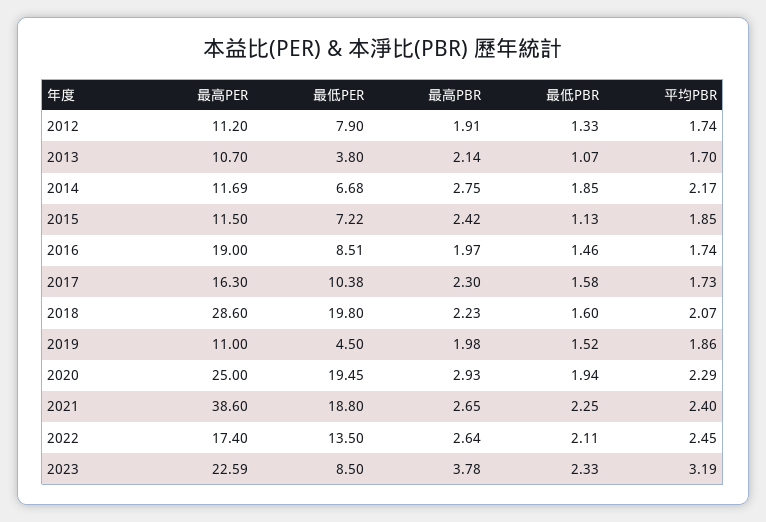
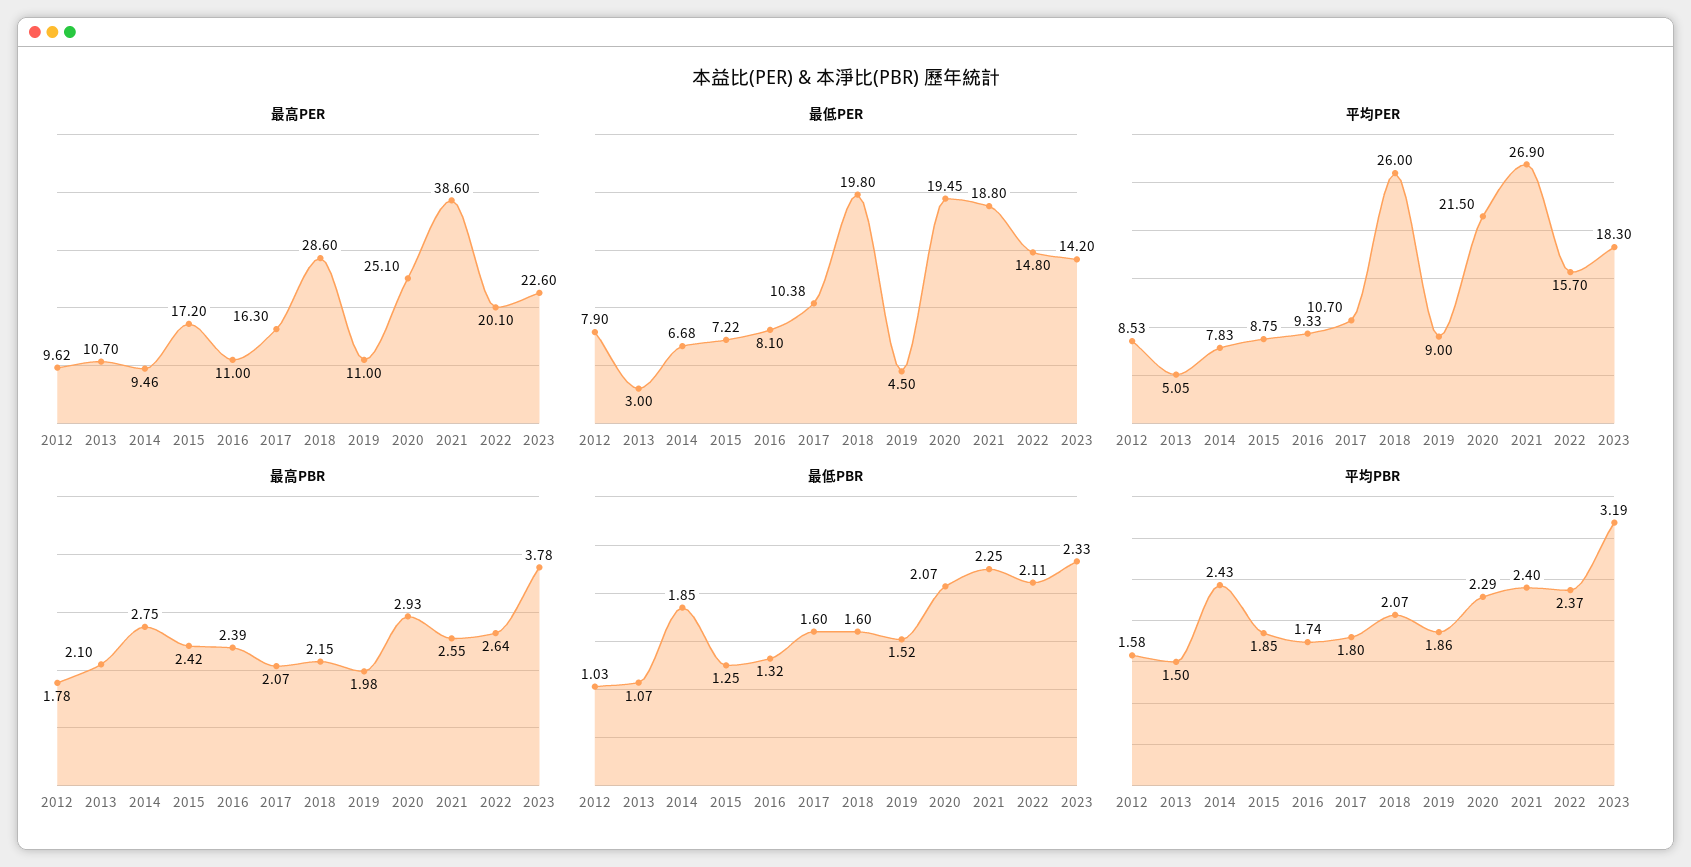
  {
    "最高PER": {
-     "2012": 11.2,
+     "2012": 9.62,
      "2013": 10.7,
-     "2014": 11.69,
+     "2014": 9.46,
-     "2015": 11.5,
+     "2015": 17.2,
-     "2016": 19,
+     "2016": 11,
      "2017": 16.3,
      "2018": 28.6,
      "2019": 11,
-     "2020": 25,
+     "2020": 25.1,
      "2021": 38.6,
-     "2022": 17.4,
+     "2022": 20.1,
-     "2023": 22.59
+     "2023": 22.6
    },
    "最低PER": {
      "2012": 7.9,
-     "2013": 3.8,
+     "2013": 3,
      "2014": 6.68,
      "2015": 7.22,
-     "2016": 8.51,
+     "2016": 8.1,
      "2017": 10.38,
      "2018": 19.8,
      "2019": 4.5,
      "2020": 19.45,
      "2021": 18.8,
-     "2022": 13.5,
+     "2022": 14.8,
-     "2023": 8.5
+     "2023": 14.2
    },
    "最高PBR": {
-     "2012": 1.91,
+     "2012": 1.78,
-     "2013": 2.14,
+     "2013": 2.1,
      "2014": 2.75,
      "2015": 2.42,
-     "2016": 1.97,
+     "2016": 2.39,
-     "2017": 2.3,
+     "2017": 2.07,
-     "2018": 2.23,
+     "2018": 2.15,
      "2019": 1.98,
      "2020": 2.93,
-     "2021": 2.65,
+     "2021": 2.55,
      "2022": 2.64,
      "2023": 3.78
    },
    "最低PBR": {
-     "2012": 1.33,
+     "2012": 1.03,
      "2013": 1.07,
      "2014": 1.85,
-     "2015": 1.13,
+     "2015": 1.25,
-     "2016": 1.46,
+     "2016": 1.32,
-     "2017": 1.58,
+     "2017": 1.6,
      "2018": 1.6,
      "2019": 1.52,
-     "2020": 1.94,
+     "2020": 2.07,
      "2021": 2.25,
      "2022": 2.11,
      "2023": 2.33
    },
    "平均PBR": {
-     "2012": 1.74,
+     "2012": 1.58,
-     "2013": 1.7,
+     "2013": 1.5,
-     "2014": 2.17,
+     "2014": 2.43,
      "2015": 1.85,
      "2016": 1.74,
-     "2017": 1.73,
+     "2017": 1.8,
      "2018": 2.07,
      "2019": 1.86,
      "2020": 2.29,
      "2021": 2.4,
-     "2022": 2.45,
+     "2022": 2.37,
      "2023": 3.19
-   }
+   },
+   "平均PER": {
+     "2012": 8.53,
+     "2013": 5.05,
+     "2014": 7.83,
+     "2015": 8.75,
+     "2016": 9.33,
+     "2017": 10.7,
+     "2018": 26,
+     "2019": 9,
+     "2020": 21.5,
+     "2021": 26.9,
+     "2022": 15.7,
+     "2023": 18.3
+   }
  }

